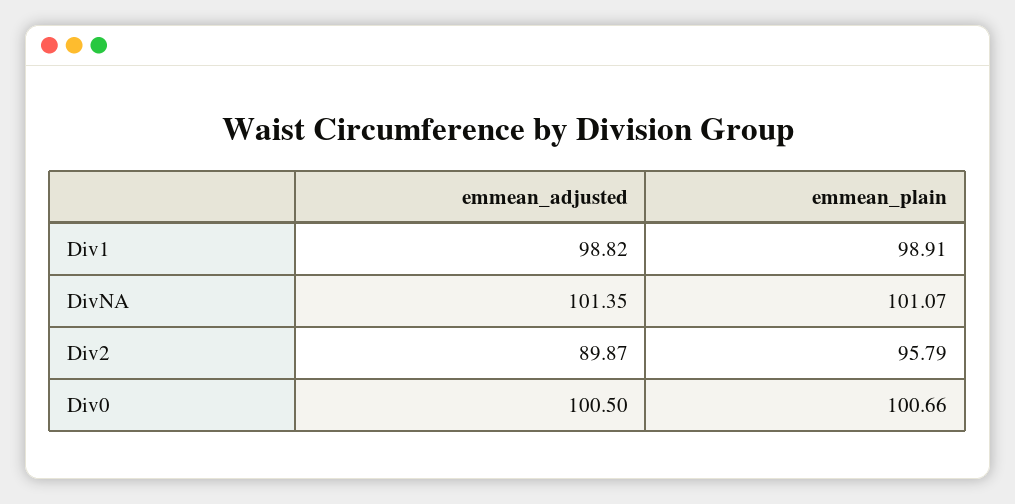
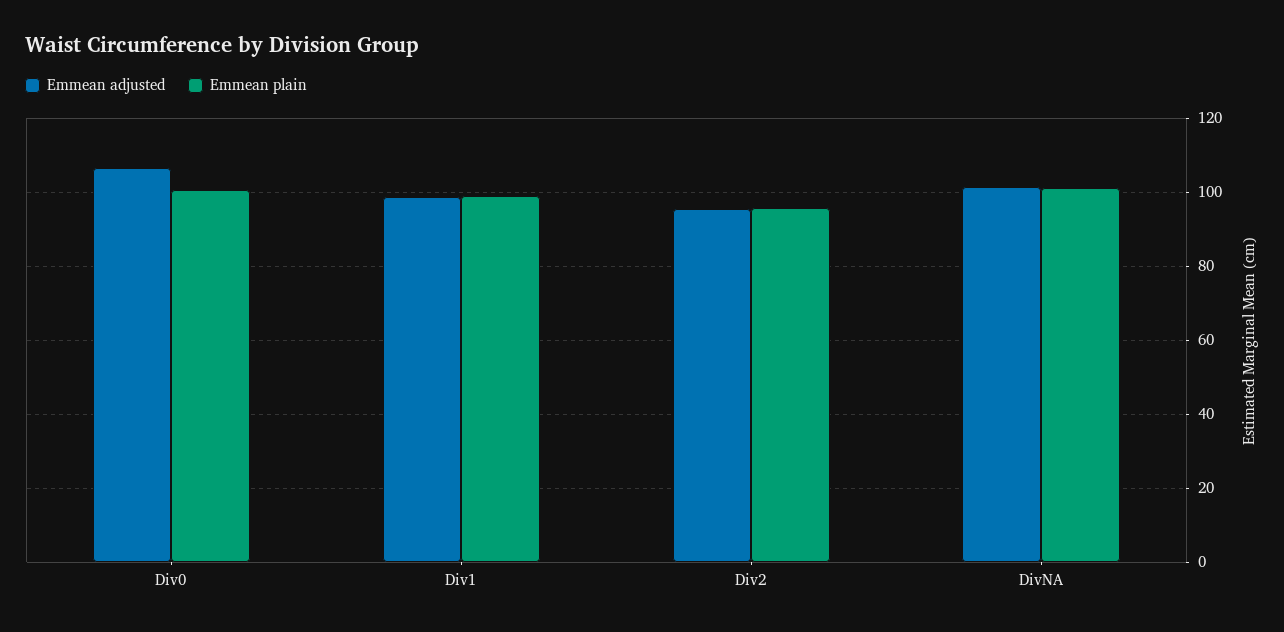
  {
    "emmean_adjusted": {
      "Div1": 98.82,
      "DivNA": 101.35,
-     "Div2": 89.87,
+     "Div2": 96,
-     "Div0": 100.5
+     "Div0": 106
    },
    "emmean_plain": {
      "Div1": 98.91,
      "DivNA": 101.07,
      "Div2": 95.79,
      "Div0": 100.66
    }
  }

